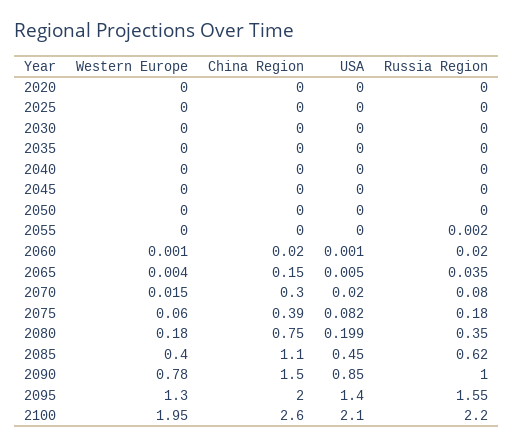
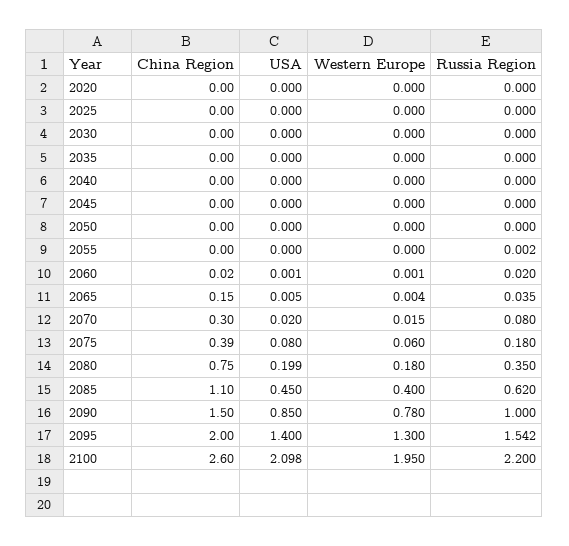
  {
    "Western Europe": {
      "2020": 0,
      "2025": 0,
      "2030": 0,
      "2035": 0,
      "2040": 0,
      "2045": 0,
      "2050": 0,
      "2055": 0,
      "2060": 0.001,
      "2065": 0.004,
      "2070": 0.015,
      "2075": 0.06,
      "2080": 0.18,
      "2085": 0.4,
      "2090": 0.78,
      "2095": 1.3,
      "2100": 1.95
    },
    "China Region": {
      "2020": 0,
      "2025": 0,
      "2030": 0,
      "2035": 0,
      "2040": 0,
      "2045": 0,
      "2050": 0,
      "2055": 0,
      "2060": 0.02,
      "2065": 0.15,
      "2070": 0.3,
      "2075": 0.39,
      "2080": 0.75,
      "2085": 1.1,
      "2090": 1.5,
      "2095": 2,
      "2100": 2.6
    },
    "USA": {
      "2020": 0,
      "2025": 0,
      "2030": 0,
      "2035": 0,
      "2040": 0,
      "2045": 0,
      "2050": 0,
      "2055": 0,
      "2060": 0.001,
      "2065": 0.005,
      "2070": 0.02,
-     "2075": 0.082,
+     "2075": 0.08,
      "2080": 0.199,
      "2085": 0.45,
      "2090": 0.85,
      "2095": 1.4,
-     "2100": 2.1
+     "2100": 2.098
    },
    "Russia Region": {
      "2020": 0,
      "2025": 0,
      "2030": 0,
      "2035": 0,
      "2040": 0,
      "2045": 0,
      "2050": 0,
      "2055": 0.002,
      "2060": 0.02,
      "2065": 0.035,
      "2070": 0.08,
      "2075": 0.18,
      "2080": 0.35,
      "2085": 0.62,
      "2090": 1,
-     "2095": 1.55,
+     "2095": 1.542,
      "2100": 2.2
    }
  }

